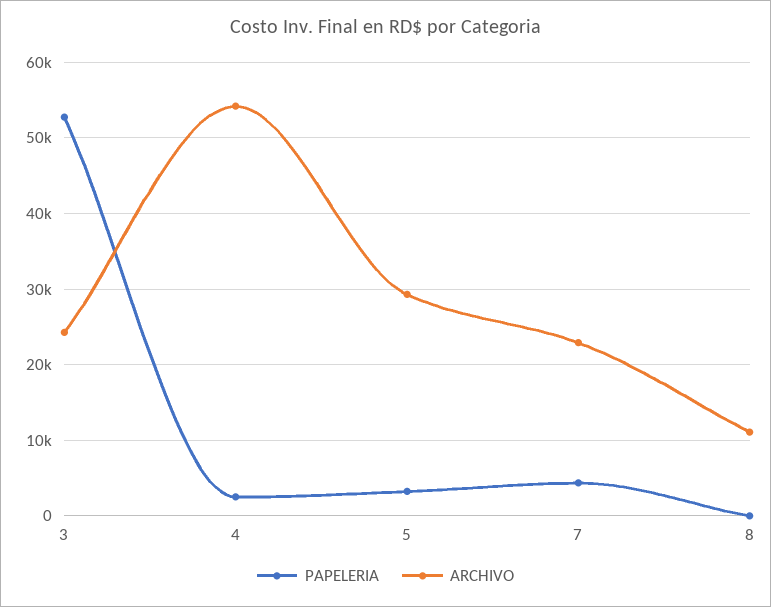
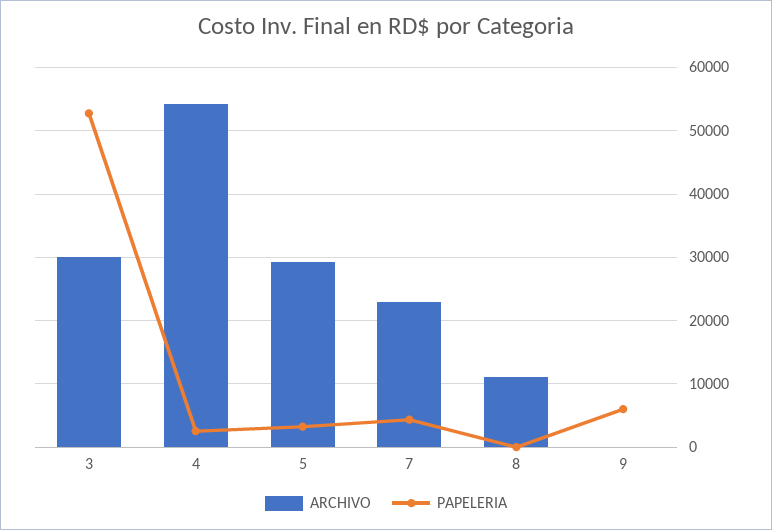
  {
    "PAPELERIA": {
      "3": 53000,
      "4": 3000,
      "5": 3000,
      "7": 4000,
-     "8": 0
+     "8": 0,
+     "9": 6000
    },
    "ARCHIVO": {
-     "3": 24000,
+     "3": 30000,
      "4": 54000,
      "5": 29000,
      "7": 23000,
-     "8": 11000
+     "8": 11000,
+     "9": 0
    }
  }

